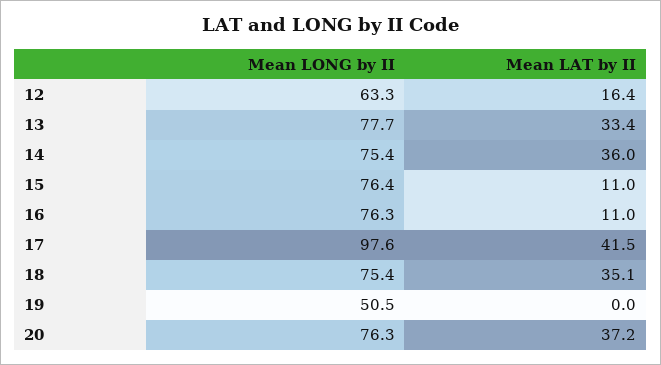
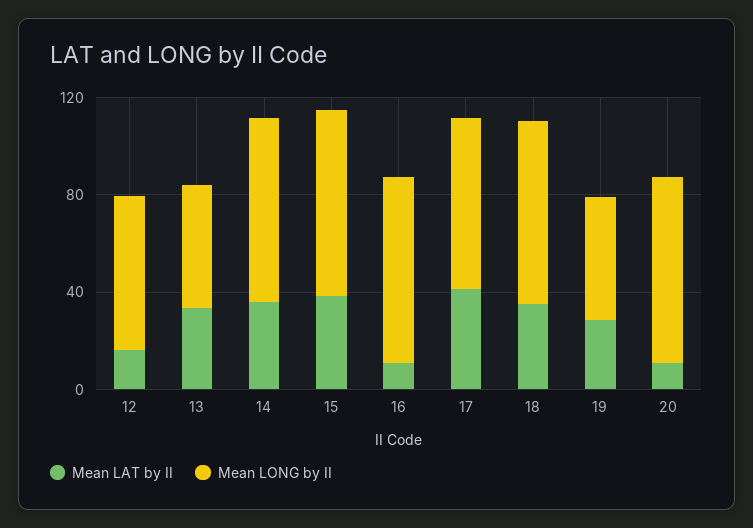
  {
    "Mean LONG by II": {
      "12": 63.3,
-     "13": 77.7,
+     "13": 50,
      "14": 75.4,
      "15": 76.4,
      "16": 76.3,
-     "17": 97.6,
+     "17": 70,
      "18": 75.4,
      "19": 50.5,
      "20": 76.3
    },
    "Mean LAT by II": {
      "12": 16.4,
      "13": 33.4,
      "14": 36,
-     "15": 11,
+     "15": 40,
      "16": 11,
      "17": 41.5,
      "18": 35.1,
-     "19": 0,
+     "19": 30,
-     "20": 37.2
+     "20": 10
    }
  }

